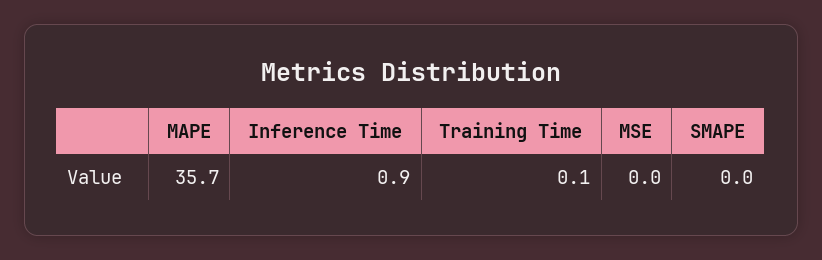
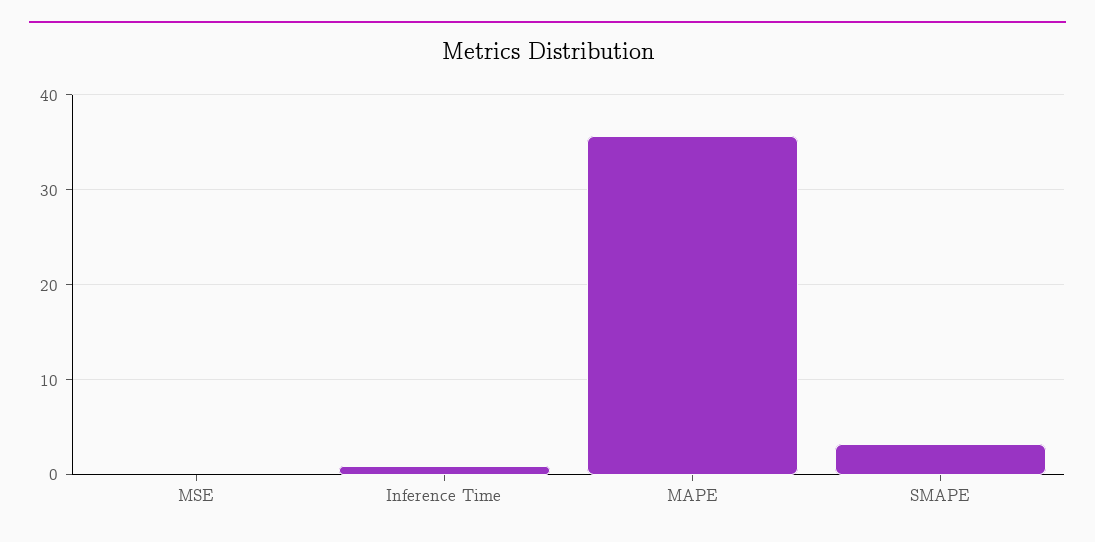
  {
    "MAPE": 35.7,
    "Inference Time": 0.9,
-   "Training Time": 0.1,
    "MSE": 0,
-   "SMAPE": 0
+   "SMAPE": 3
  }

